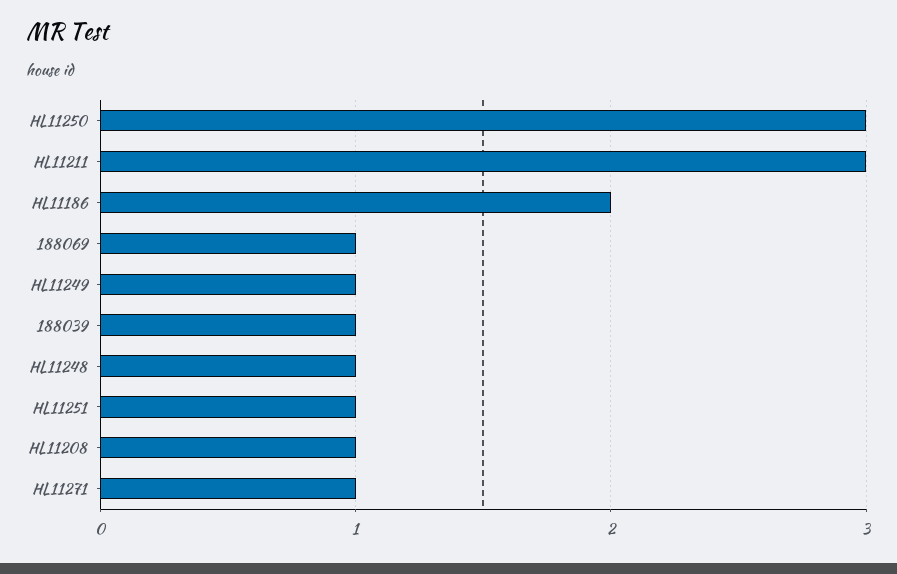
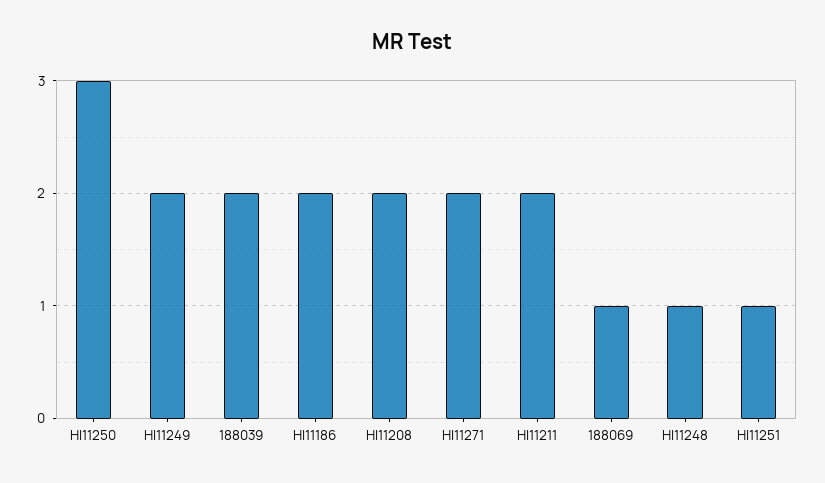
  {
    "HL11250": 3,
-   "HL11211": 3,
+   "HL11211": 2,
    "HL11186": 2,
    "188069": 1,
-   "HL11249": 1,
+   "HL11249": 2,
-   "188039": 1,
+   "188039": 2,
    "HL11248": 1,
    "HL11251": 1,
-   "HL11208": 1,
+   "HL11208": 2,
-   "HL11271": 1
+   "HL11271": 2
  }

